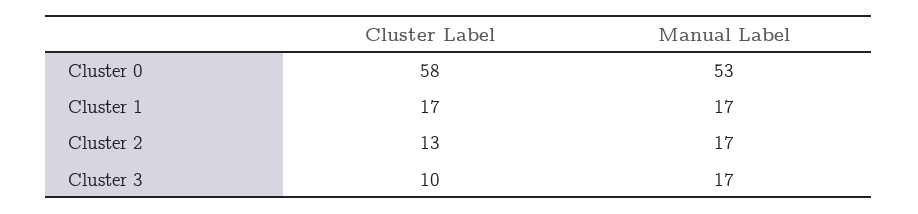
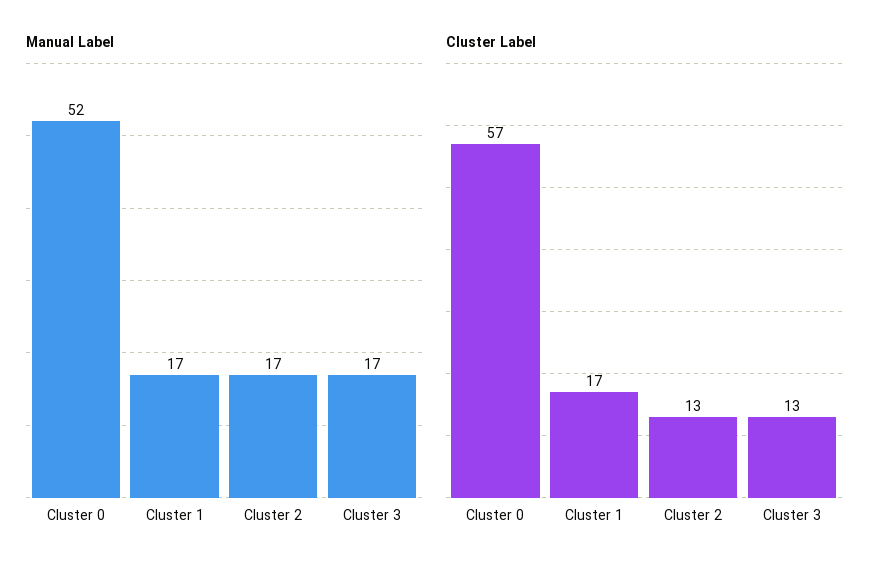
  {
    "Cluster Label": {
-     "Cluster 0": 58,
+     "Cluster 0": 57,
      "Cluster 1": 17,
      "Cluster 2": 13,
-     "Cluster 3": 10
+     "Cluster 3": 13
    },
    "Manual Label": {
-     "Cluster 0": 53,
+     "Cluster 0": 52,
      "Cluster 1": 17,
      "Cluster 2": 17,
      "Cluster 3": 17
    }
  }

